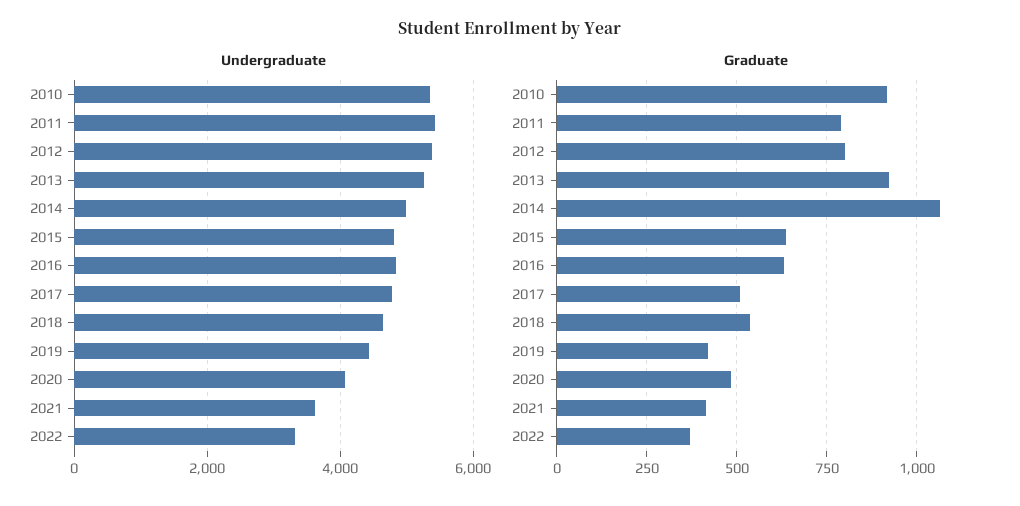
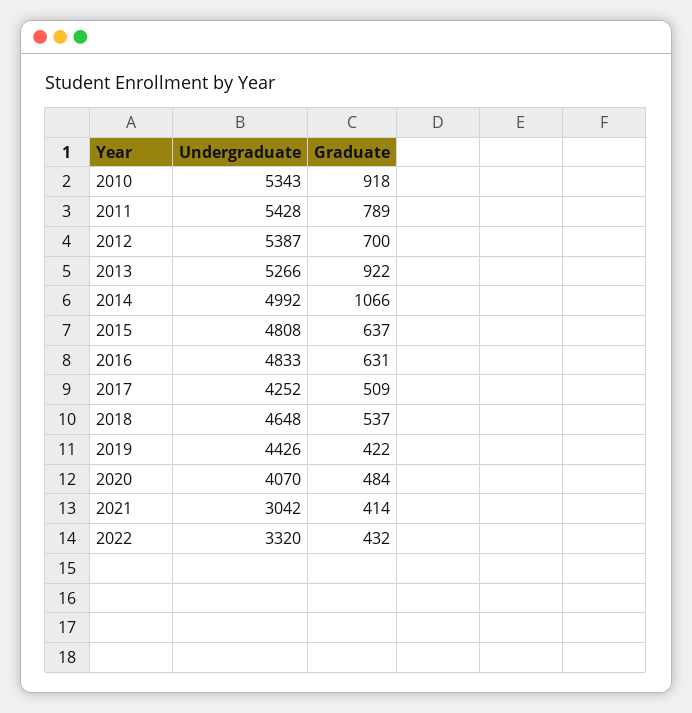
  {
    "Undergraduate": {
      "2010": 5343,
      "2011": 5428,
      "2012": 5387,
      "2013": 5266,
      "2014": 4992,
      "2015": 4808,
      "2016": 4833,
-     "2017": 4800,
+     "2017": 4252,
      "2018": 4648,
      "2019": 4426,
      "2020": 4070,
-     "2021": 3600,
+     "2021": 3042,
      "2022": 3320
    },
    "Graduate": {
      "2010": 918,
      "2011": 789,
-     "2012": 800,
+     "2012": 700,
      "2013": 922,
      "2014": 1066,
      "2015": 637,
      "2016": 631,
      "2017": 509,
      "2018": 537,
      "2019": 422,
      "2020": 484,
      "2021": 414,
-     "2022": 375
+     "2022": 432
    }
  }

